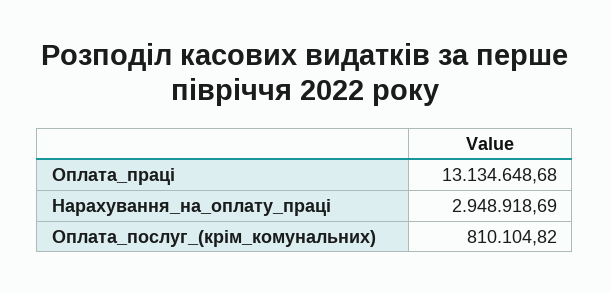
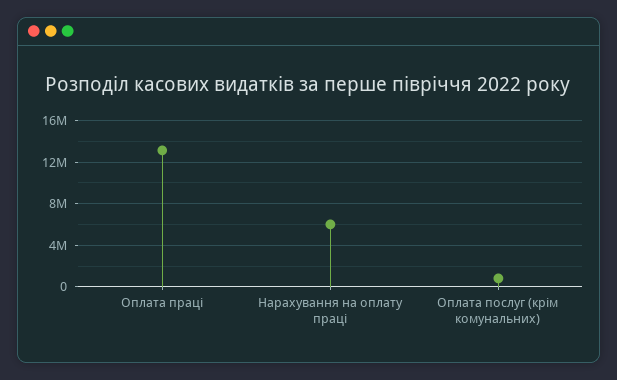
  {
    "Оплата_праці": 13134648.68,
-   "Нарахування_на_оплату_праці": 2948918.69,
+   "Нарахування_на_оплату_праці": 6000000,
    "Оплата_послуг_(крім_комунальних)": 810104.82
  }

